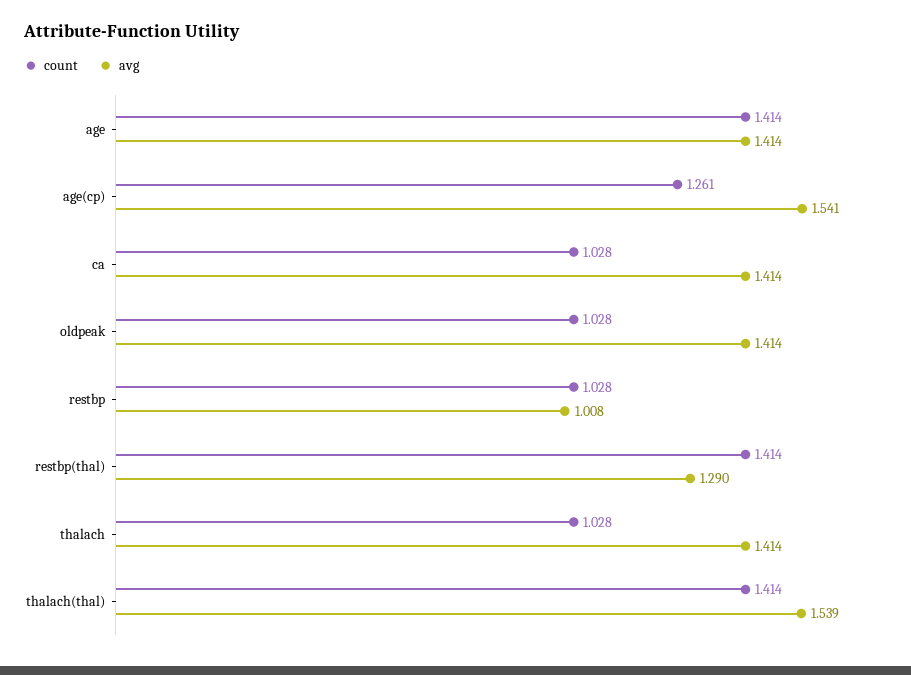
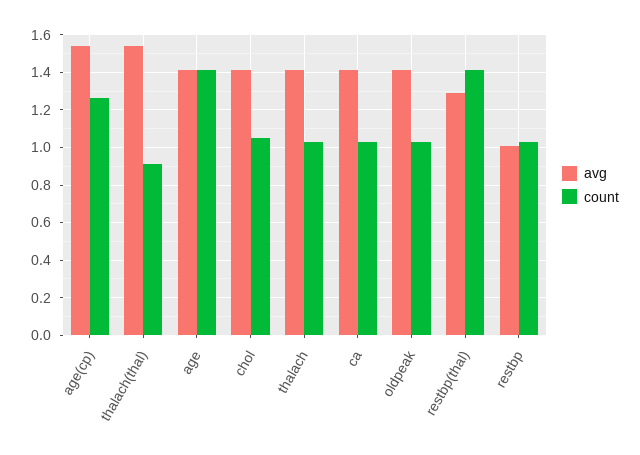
  {
    "count": {
      "age": 1.414,
      "age(cp)": 1.261,
      "ca": 1.028,
      "oldpeak": 1.028,
      "restbp": 1.028,
      "restbp(thal)": 1.414,
      "thalach": 1.028,
-     "thalach(thal)": 1.414
+     "thalach(thal)": 0.9,
+     "chol": 1.05
    },
    "avg": {
      "age": 1.414,
      "age(cp)": 1.541,
      "ca": 1.414,
      "oldpeak": 1.414,
      "restbp": 1.008,
      "restbp(thal)": 1.29,
      "thalach": 1.414,
-     "thalach(thal)": 1.539
+     "thalach(thal)": 1.539,
+     "chol": 1.4
    }
  }

